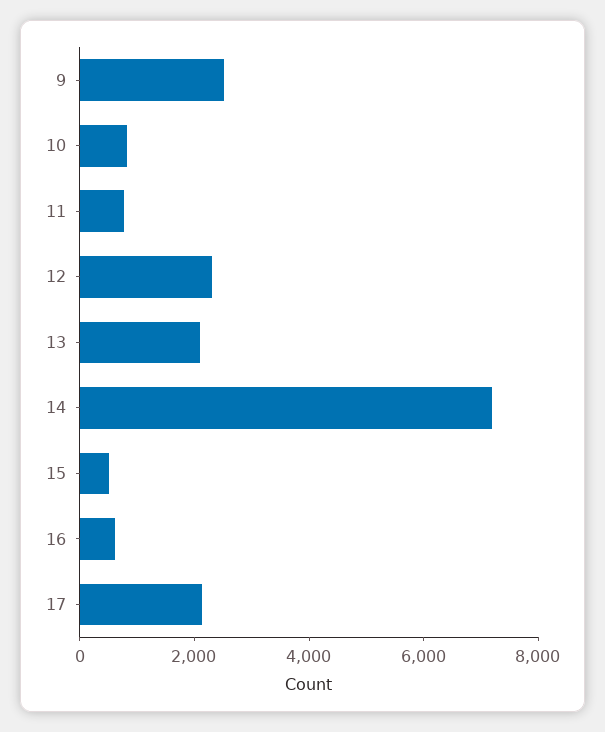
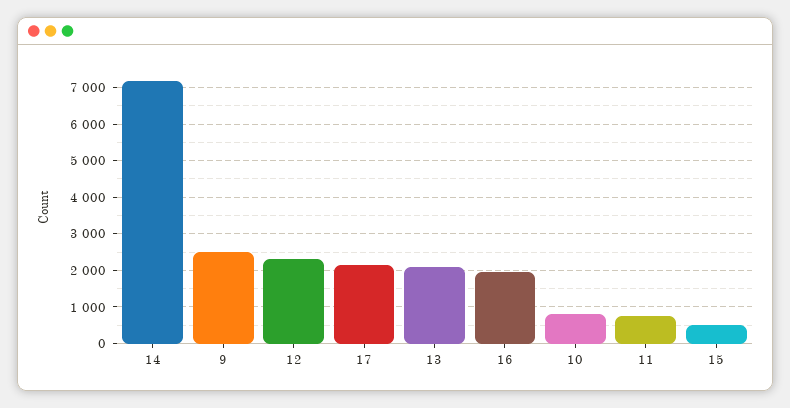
  {
    "9": 2600,
    "10": 800,
    "11": 800,
    "12": 2400,
    "13": 2000,
    "14": 7200,
    "15": 600,
-   "16": 500,
+   "16": 2000,
    "17": 2200
  }

